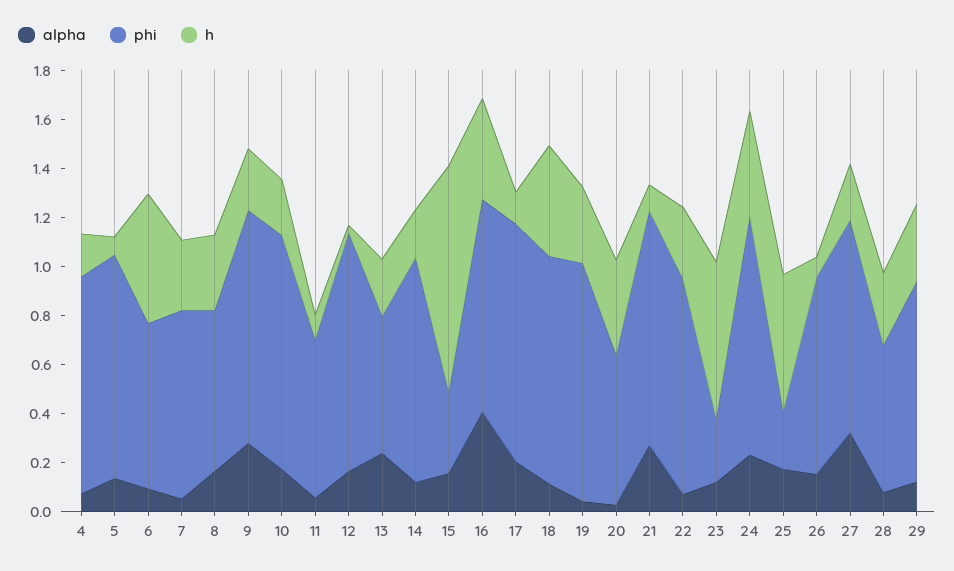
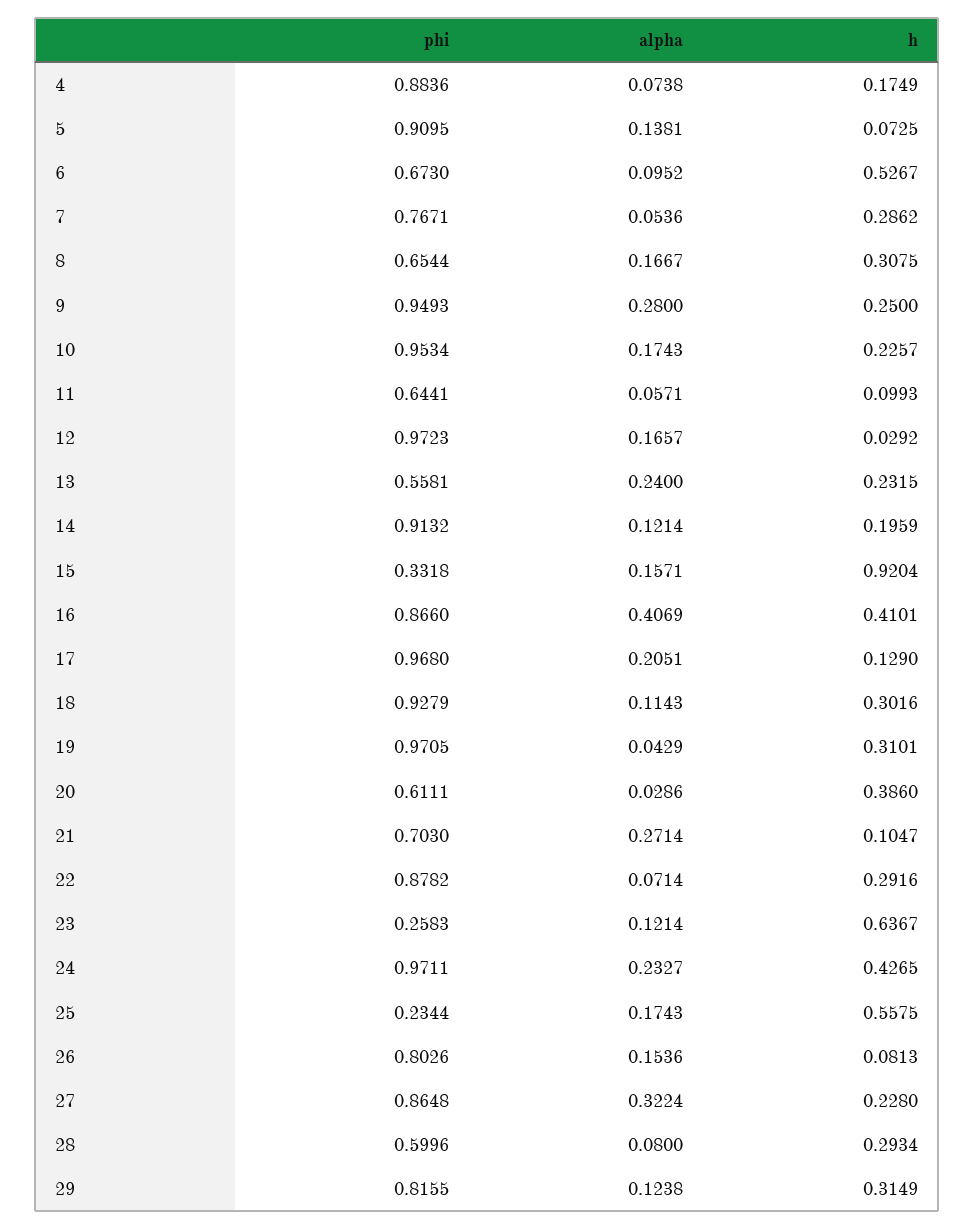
  {
    "alpha": {
      "4": 0.0738,
      "5": 0.1381,
      "6": 0.0952,
      "7": 0.0536,
      "8": 0.1667,
      "9": 0.28,
      "10": 0.1743,
      "11": 0.0571,
      "12": 0.1657,
      "13": 0.24,
      "14": 0.1214,
      "15": 0.1571,
      "16": 0.4069,
      "17": 0.2051,
      "18": 0.1143,
      "19": 0.0429,
      "20": 0.0286,
      "21": 0.2714,
      "22": 0.0714,
      "23": 0.1214,
      "24": 0.2327,
      "25": 0.1743,
      "26": 0.1536,
      "27": 0.3224,
      "28": 0.08,
      "29": 0.1238
    },
    "phi": {
      "4": 0.8836,
      "5": 0.9095,
      "6": 0.673,
      "7": 0.7671,
      "8": 0.6544,
      "9": 0.9493,
      "10": 0.9534,
      "11": 0.6441,
      "12": 0.9723,
      "13": 0.5581,
      "14": 0.9132,
      "15": 0.3318,
      "16": 0.866,
      "17": 0.968,
      "18": 0.9279,
      "19": 0.9705,
      "20": 0.6111,
-     "21": 0.95,
+     "21": 0.703,
      "22": 0.8782,
      "23": 0.2583,
      "24": 0.9711,
      "25": 0.2344,
      "26": 0.8026,
      "27": 0.8648,
      "28": 0.5996,
      "29": 0.8155
    },
    "h": {
      "4": 0.1749,
      "5": 0.0725,
      "6": 0.5267,
      "7": 0.2862,
      "8": 0.3075,
      "9": 0.25,
      "10": 0.2257,
      "11": 0.0993,
      "12": 0.0292,
      "13": 0.2315,
      "14": 0.1959,
      "15": 0.9204,
      "16": 0.4101,
      "17": 0.129,
-     "18": 0.45,
+     "18": 0.3016,
      "19": 0.3101,
      "20": 0.386,
      "21": 0.1047,
      "22": 0.2916,
      "23": 0.6367,
      "24": 0.4265,
      "25": 0.5575,
      "26": 0.0813,
      "27": 0.228,
      "28": 0.2934,
      "29": 0.3149
    }
  }

